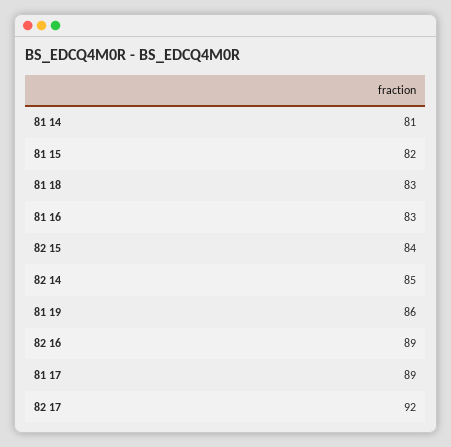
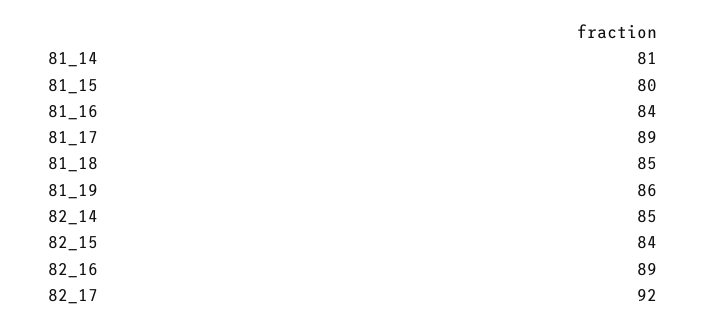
  {
    "81 14": 81,
-   "81 15": 82,
+   "81 15": 80,
-   "81 18": 83,
+   "81 18": 85,
-   "81 16": 83,
+   "81 16": 84,
    "82 15": 84,
    "82 14": 85,
    "81 19": 86,
    "82 16": 89,
    "81 17": 89,
    "82 17": 92
  }

